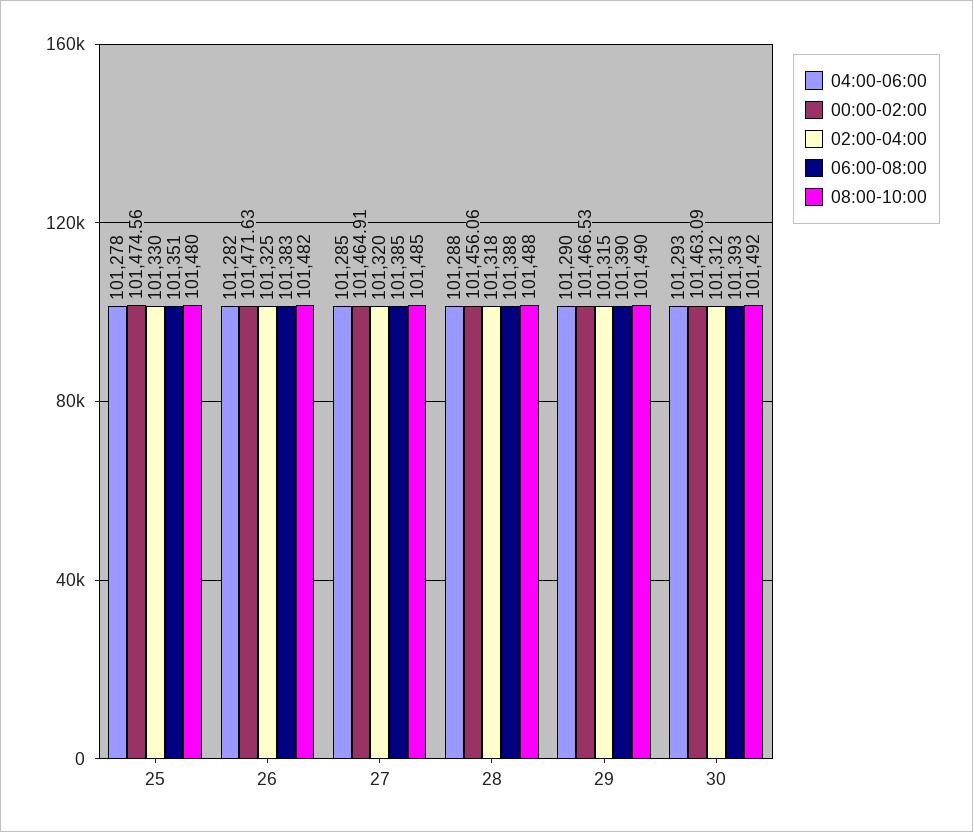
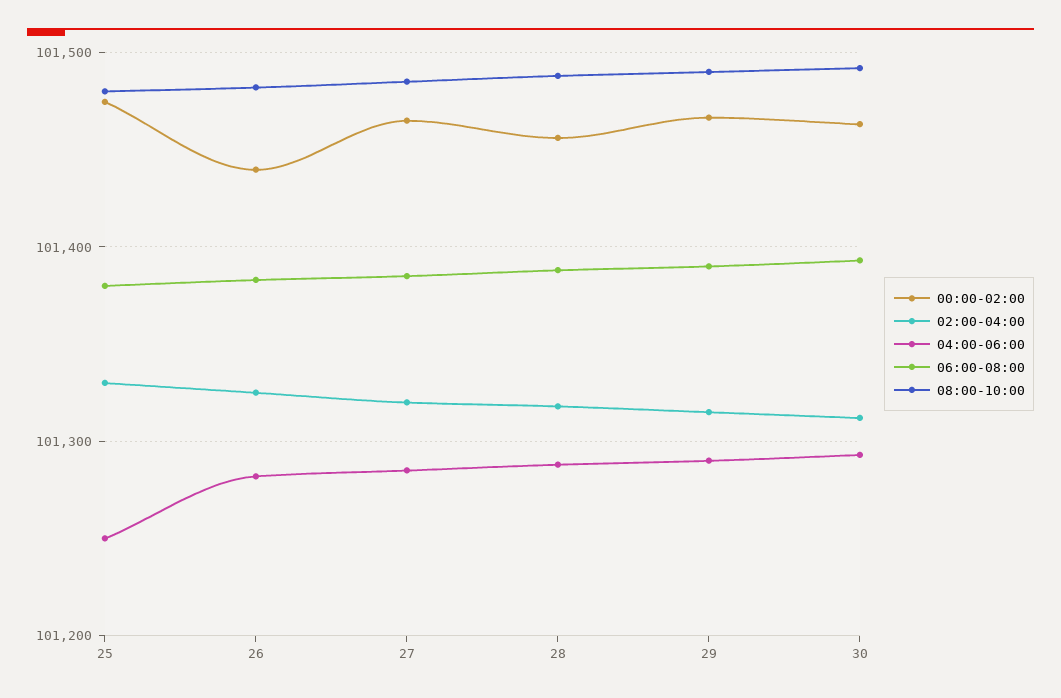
  {
    "04:00-06:00": {
-     "25": 101278,
+     "25": 101250,
      "26": 101282,
      "27": 101285,
      "28": 101288,
      "29": 101290,
      "30": 101293
    },
    "00:00-02:00": {
      "25": 101474.56,
-     "26": 101471.63,
+     "26": 101440,
      "27": 101464.91,
      "28": 101456.06,
      "29": 101466.53,
      "30": 101463.09
    },
    "02:00-04:00": {
      "25": 101330,
      "26": 101325,
      "27": 101320,
      "28": 101318,
      "29": 101315,
      "30": 101312
    },
    "06:00-08:00": {
-     "25": 101351,
+     "25": 101380,
      "26": 101383,
      "27": 101385,
      "28": 101388,
      "29": 101390,
      "30": 101393
    },
    "08:00-10:00": {
      "25": 101480,
      "26": 101482,
      "27": 101485,
      "28": 101488,
      "29": 101490,
      "30": 101492
    }
  }

